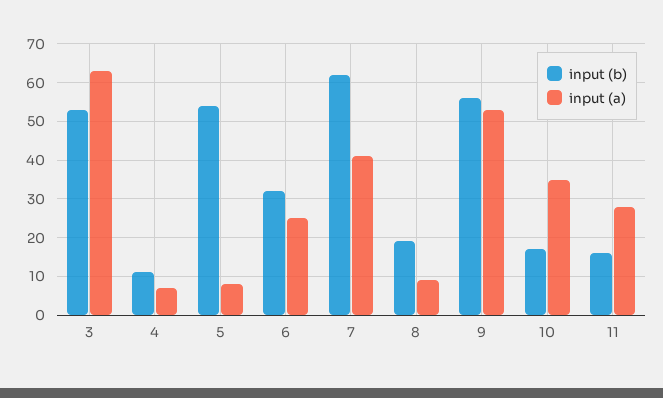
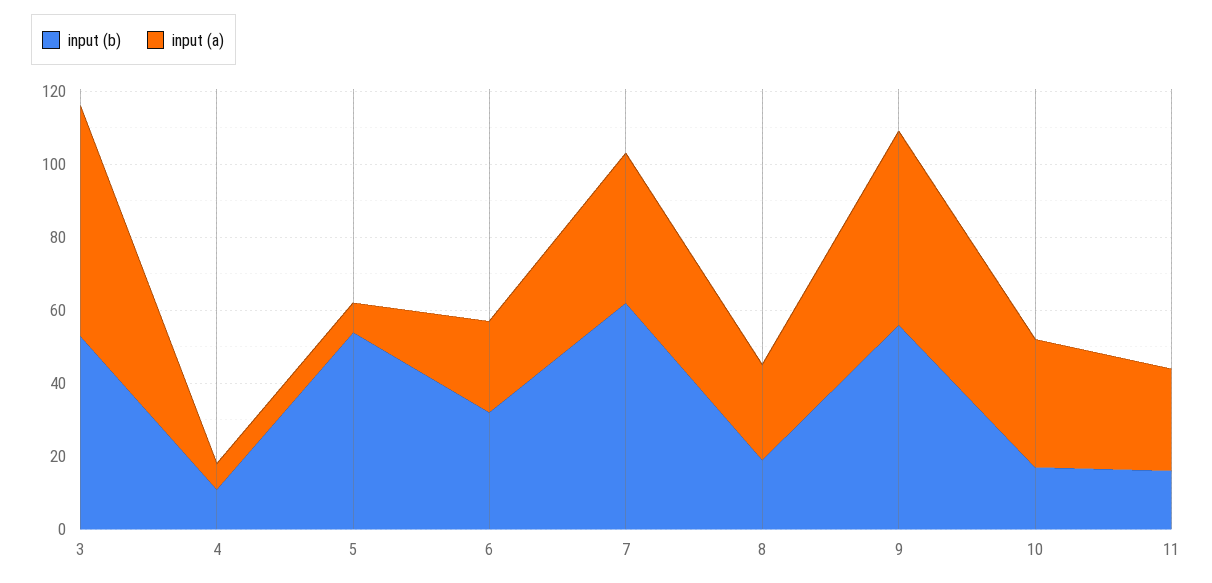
  {
    "input (b)": {
      "3": 55,
      "4": 10,
      "5": 55,
      "6": 30,
      "7": 60,
      "8": 20,
      "9": 55,
      "10": 15,
      "11": 15
    },
    "input (a)": {
      "3": 65,
      "4": 5,
      "5": 10,
      "6": 25,
      "7": 40,
-     "8": 10,
+     "8": 25,
      "9": 55,
      "10": 35,
      "11": 30
    }
  }

